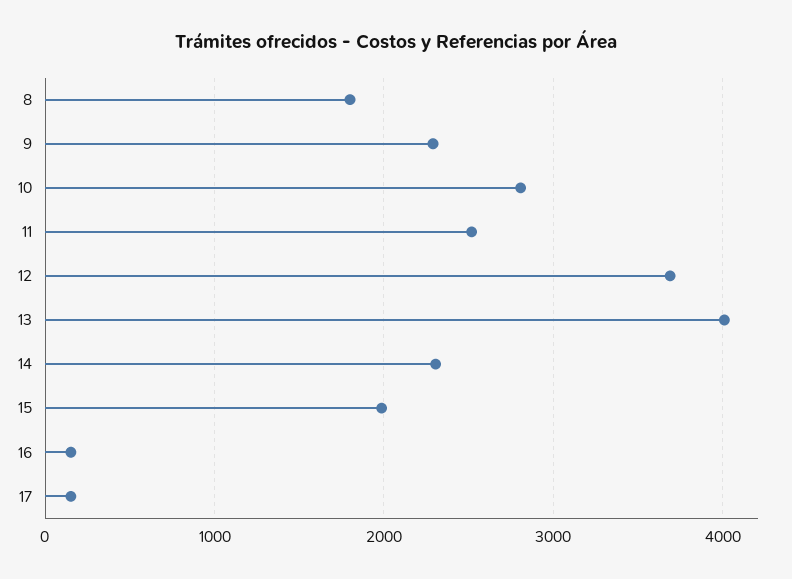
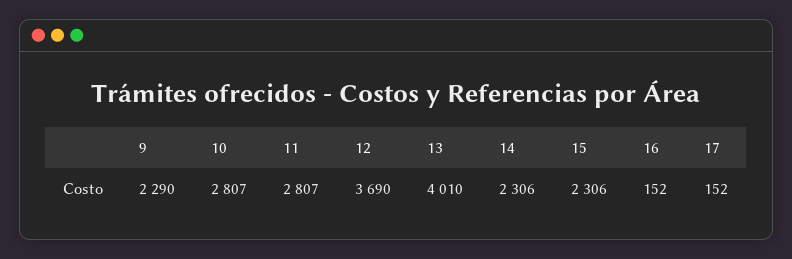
  {
-   "8": 1800,
    "9": 2290,
    "10": 2807,
-   "11": 2500,
+   "11": 2807,
    "12": 3690,
    "13": 4010,
    "14": 2306,
-   "15": 2000,
+   "15": 2306,
    "16": 152,
    "17": 152
  }

